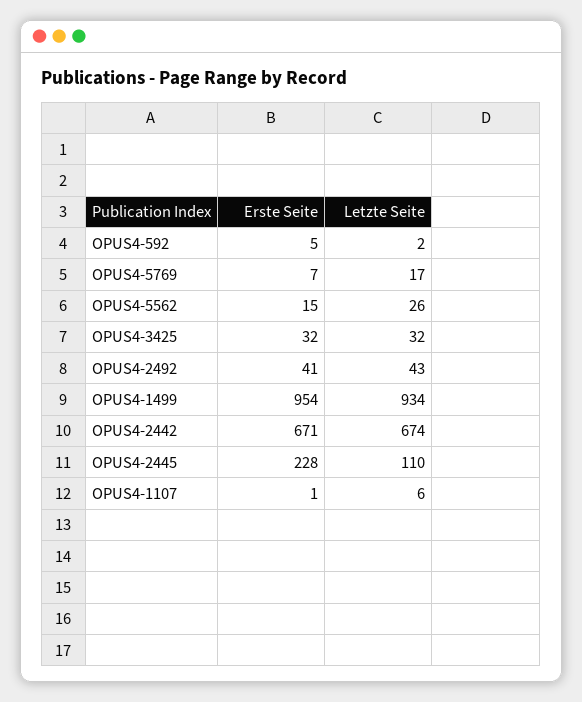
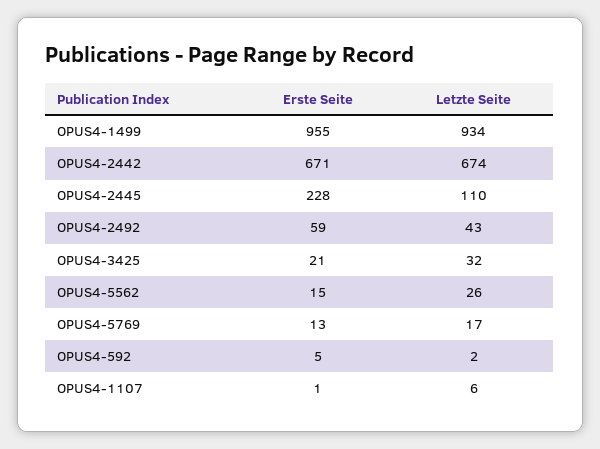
  {
    "Erste Seite": {
      "OPUS4-592": 5,
-     "OPUS4-5769": 7,
+     "OPUS4-5769": 13,
      "OPUS4-5562": 15,
-     "OPUS4-3425": 32,
+     "OPUS4-3425": 21,
-     "OPUS4-2492": 41,
+     "OPUS4-2492": 59,
-     "OPUS4-1499": 954,
+     "OPUS4-1499": 955,
      "OPUS4-2442": 671,
      "OPUS4-2445": 228,
      "OPUS4-1107": 1
    },
    "Letzte Seite": {
      "OPUS4-592": 2,
      "OPUS4-5769": 17,
      "OPUS4-5562": 26,
      "OPUS4-3425": 32,
      "OPUS4-2492": 43,
      "OPUS4-1499": 934,
      "OPUS4-2442": 674,
      "OPUS4-2445": 110,
      "OPUS4-1107": 6
    }
  }

